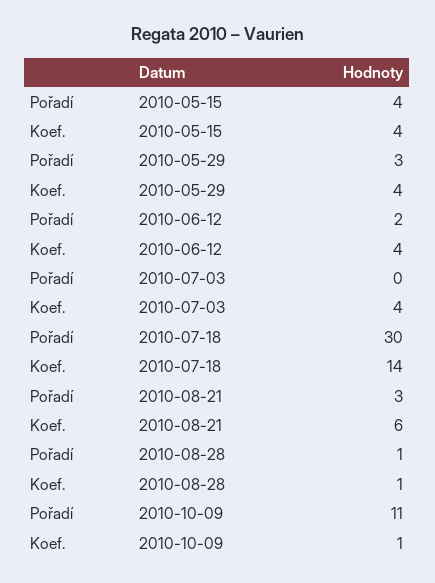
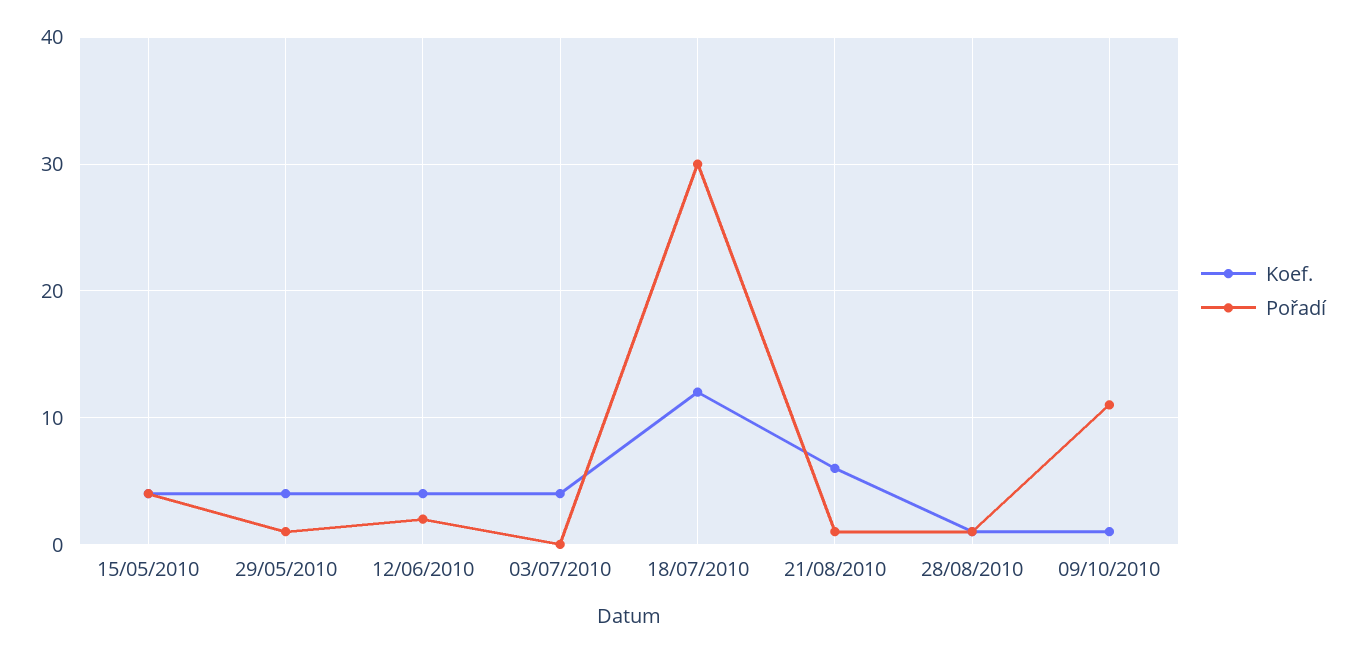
  {
    "Pořadí": {
      "2010-05-15": 4,
-     "2010-05-29": 3,
+     "2010-05-29": 1,
      "2010-06-12": 2,
      "2010-07-03": 0,
      "2010-07-18": 30,
-     "2010-08-21": 3,
+     "2010-08-21": 1,
      "2010-08-28": 1,
      "2010-10-09": 11
    },
    "Koef.": {
      "2010-05-15": 4,
      "2010-05-29": 4,
      "2010-06-12": 4,
      "2010-07-03": 4,
-     "2010-07-18": 14,
+     "2010-07-18": 12,
      "2010-08-21": 6,
      "2010-08-28": 1,
      "2010-10-09": 1
    }
  }

